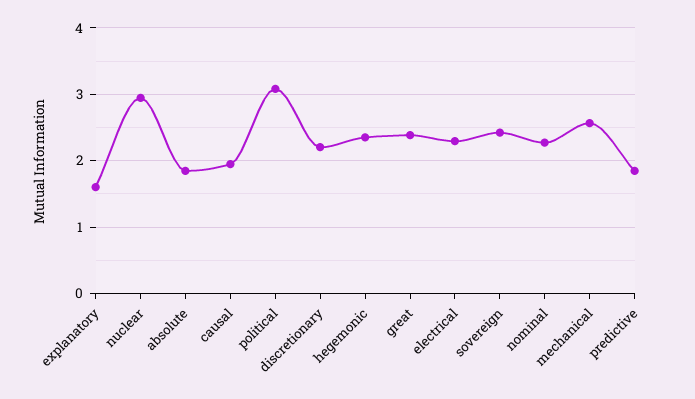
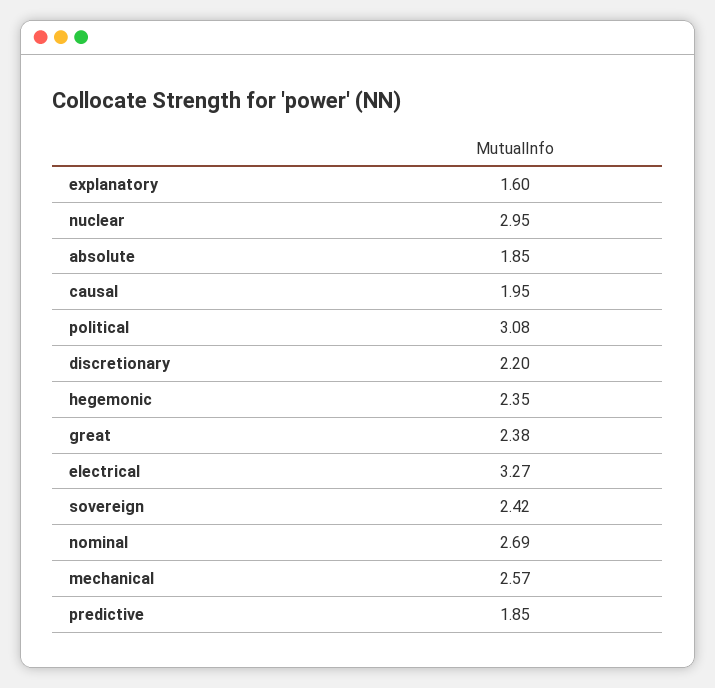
  {
    "explanatory": 1.6,
    "nuclear": 2.95,
    "absolute": 1.85,
    "causal": 1.95,
    "political": 3.08,
    "discretionary": 2.2,
    "hegemonic": 2.35,
    "great": 2.38,
-   "electrical": 2.3,
+   "electrical": 3.27,
    "sovereign": 2.42,
-   "nominal": 2.3,
+   "nominal": 2.69,
    "mechanical": 2.57,
    "predictive": 1.85
  }

